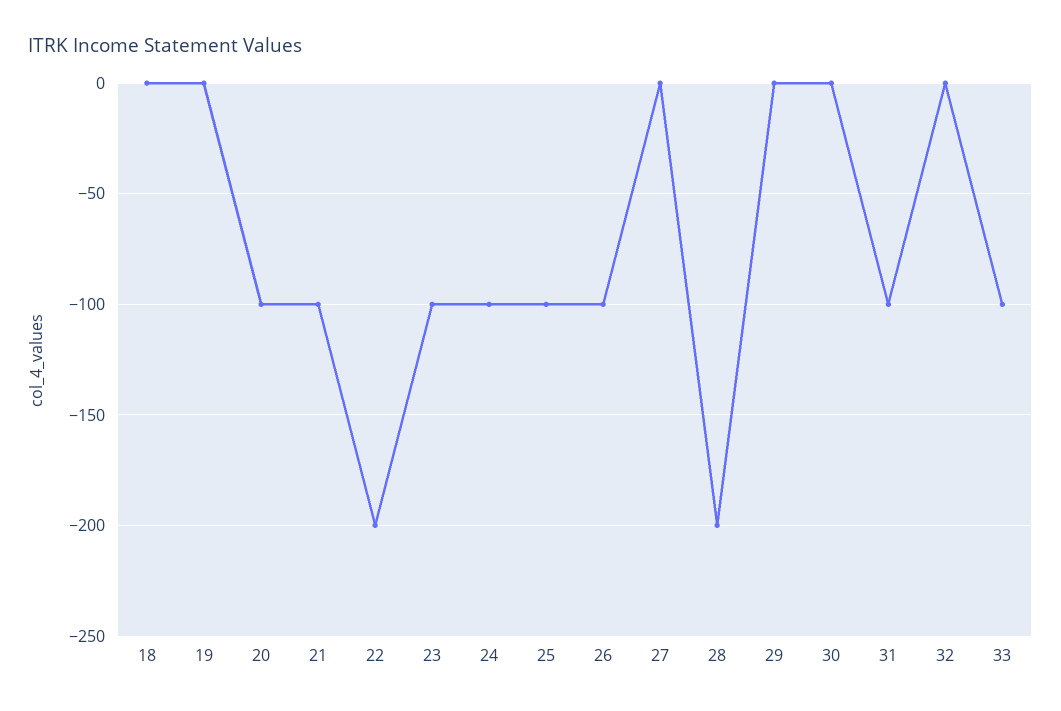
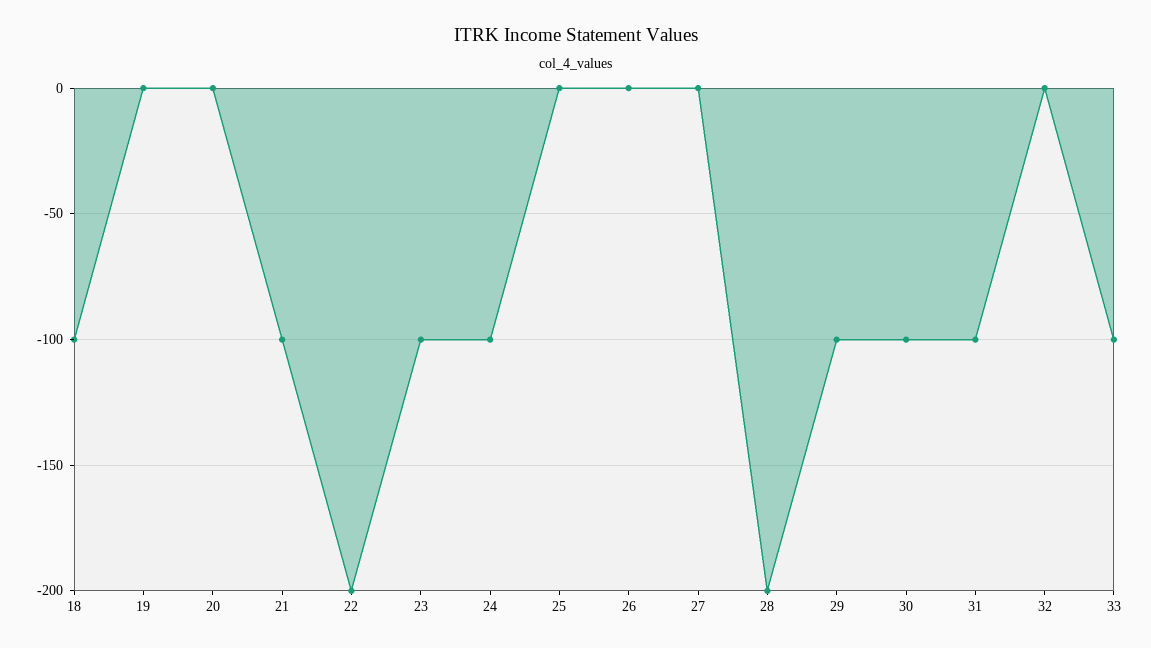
  {
-   "18": 0,
+   "18": -100,
    "19": 0,
-   "20": -100,
+   "20": 0,
    "21": -100,
    "22": -200,
    "23": -100,
    "24": -100,
-   "25": -100,
+   "25": 0,
-   "26": -100,
+   "26": 0,
    "27": 0,
    "28": -200,
-   "29": 0,
+   "29": -100,
-   "30": 0,
+   "30": -100,
    "31": -100,
    "32": 0,
    "33": -100
  }

